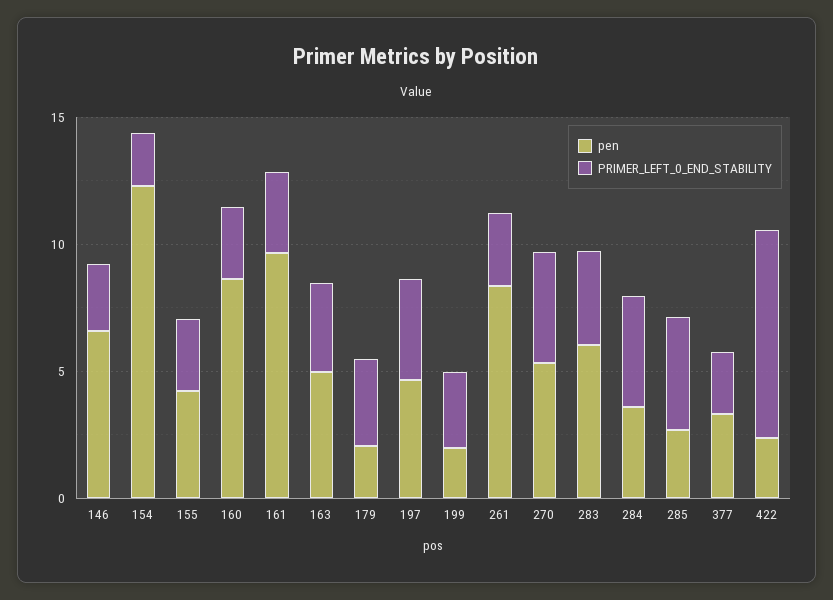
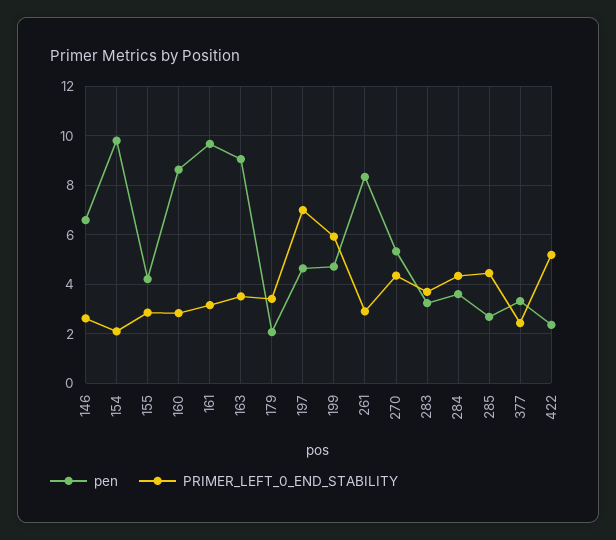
  {
    "pen": {
      "146": 6.5,
-     "154": 12,
+     "154": 9.75,
      "155": 4.25,
      "160": 8.75,
      "161": 9.75,
-     "163": 5,
+     "163": 9,
      "179": 2,
      "197": 4.75,
-     "199": 2,
+     "199": 4.75,
      "261": 8.25,
      "270": 5.25,
-     "283": 6,
+     "283": 3.25,
      "284": 3.5,
      "285": 2.75,
      "377": 3.25,
      "422": 2.25
    },
    "PRIMER_LEFT_0_END_STABILITY": {
      "146": 2.5,
      "154": 2,
      "155": 2.75,
      "160": 2.75,
      "161": 3.25,
      "163": 3.5,
      "179": 3.5,
-     "197": 4,
+     "197": 7,
-     "199": 3,
+     "199": 6,
      "261": 3,
      "270": 4.25,
      "283": 3.75,
      "284": 4.25,
      "285": 4.5,
      "377": 2.5,
-     "422": 8
+     "422": 5.25
    }
  }

